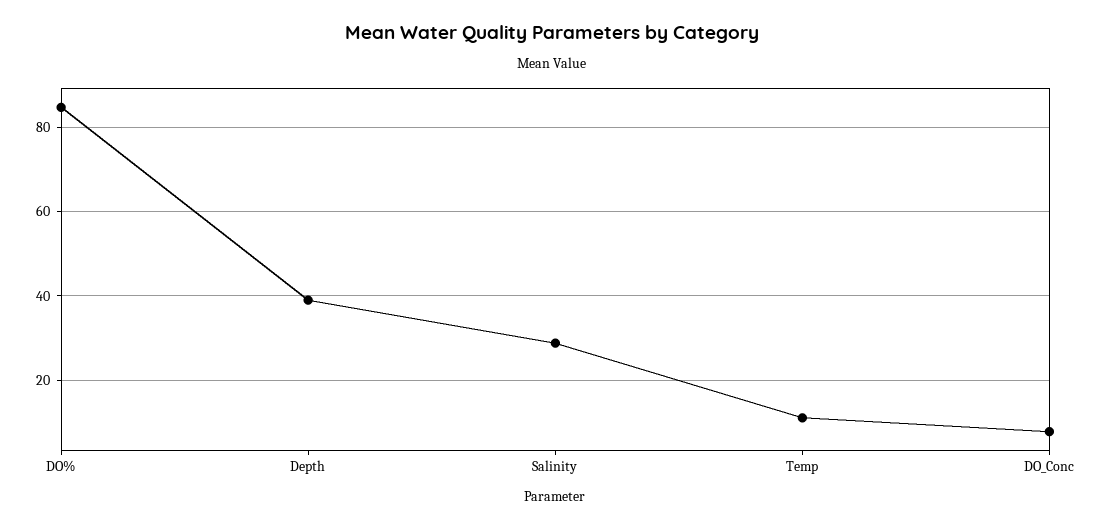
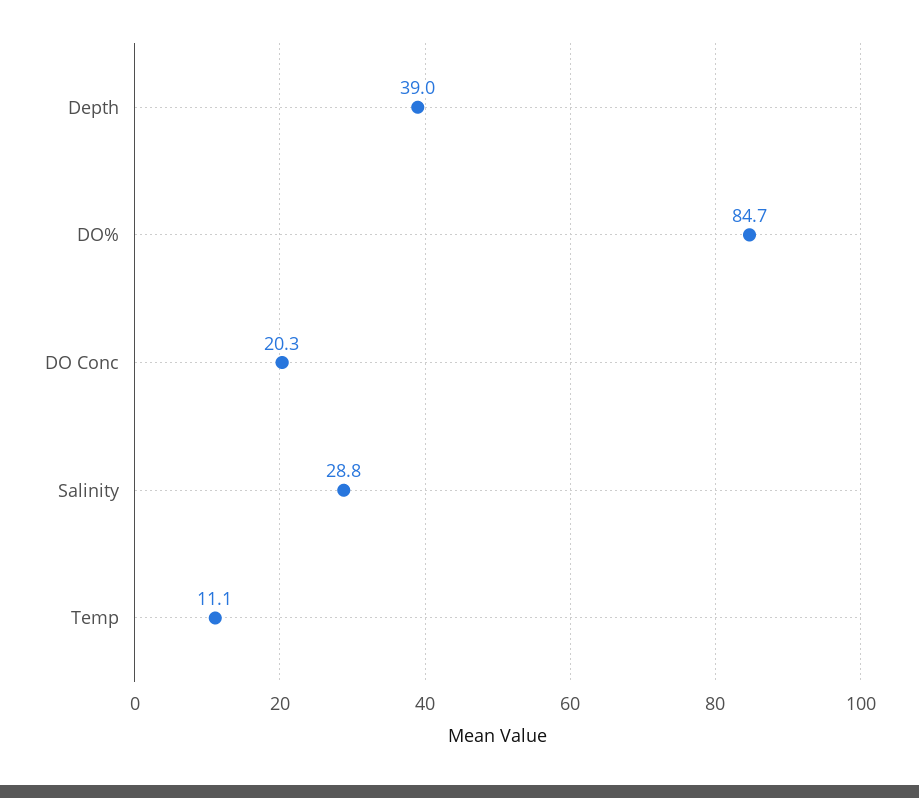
  {
    "DO%": 84.7,
    "Depth": 39,
    "Salinity": 28.8,
    "Temp": 11.1,
-   "DO_Conc": 8
+   "DO_Conc": 20.3
  }

